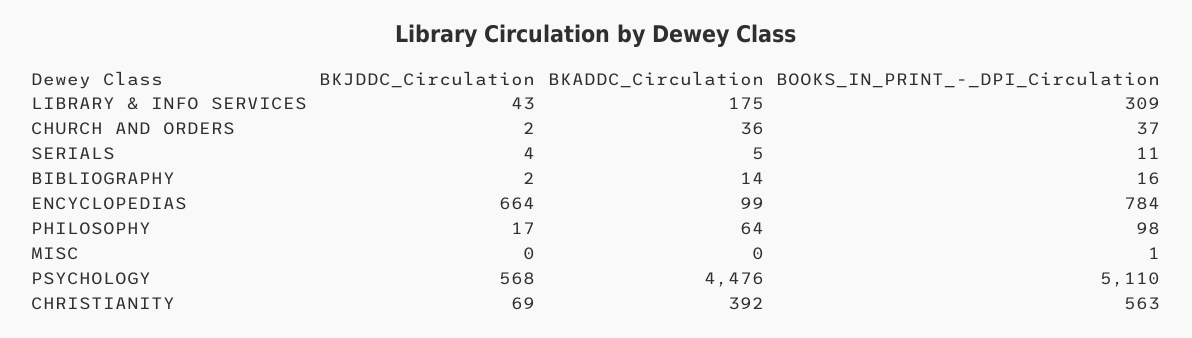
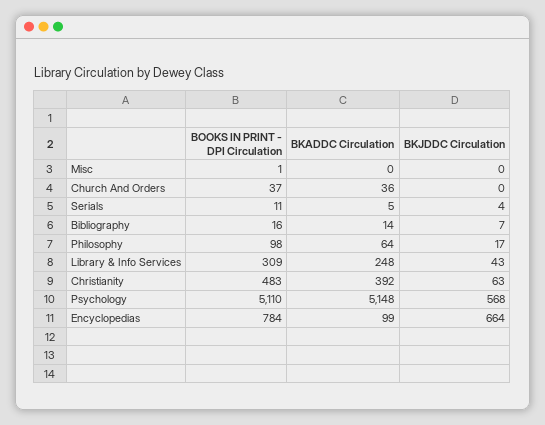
  {
    "BKJDDC_Circulation": {
      "LIBRARY & INFO SERVICES": 43,
-     "CHURCH AND ORDERS": 2,
+     "CHURCH AND ORDERS": 0,
      "SERIALS": 4,
-     "BIBLIOGRAPHY": 2,
+     "BIBLIOGRAPHY": 7,
      "ENCYCLOPEDIAS": 664,
      "PHILOSOPHY": 17,
      "MISC": 0,
      "PSYCHOLOGY": 568,
-     "CHRISTIANITY": 69
+     "CHRISTIANITY": 63
    },
    "BKADDC_Circulation": {
-     "LIBRARY & INFO SERVICES": 175,
+     "LIBRARY & INFO SERVICES": 248,
      "CHURCH AND ORDERS": 36,
      "SERIALS": 5,
      "BIBLIOGRAPHY": 14,
      "ENCYCLOPEDIAS": 99,
      "PHILOSOPHY": 64,
      "MISC": 0,
-     "PSYCHOLOGY": 4476,
+     "PSYCHOLOGY": 5148,
      "CHRISTIANITY": 392
    },
    "BOOKS_IN_PRINT_-_DPI_Circulation": {
      "LIBRARY & INFO SERVICES": 309,
      "CHURCH AND ORDERS": 37,
      "SERIALS": 11,
      "BIBLIOGRAPHY": 16,
      "ENCYCLOPEDIAS": 784,
      "PHILOSOPHY": 98,
      "MISC": 1,
      "PSYCHOLOGY": 5110,
-     "CHRISTIANITY": 563
+     "CHRISTIANITY": 483
    }
  }

